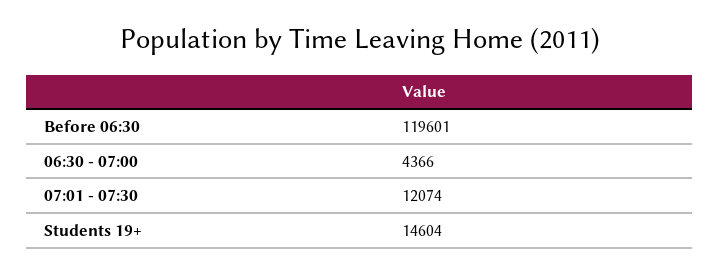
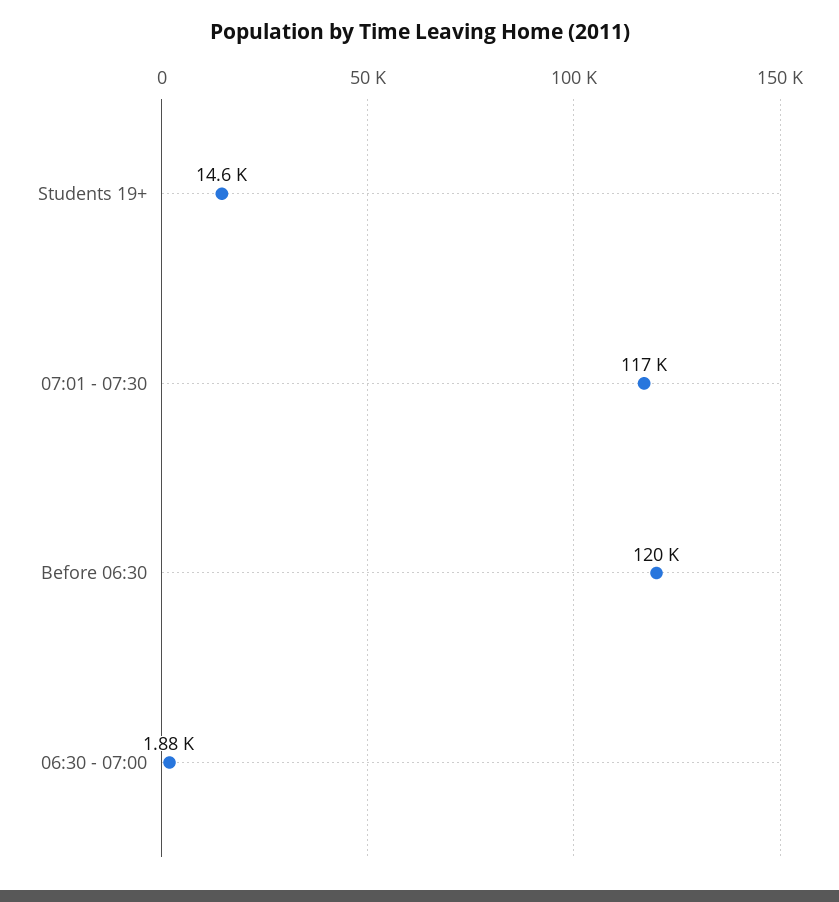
  {
    "Before 06:30": 119601,
-   "06:30 - 07:00": 4366,
+   "06:30 - 07:00": 1880,
-   "07:01 - 07:30": 12074,
+   "07:01 - 07:30": 117000,
    "Students 19+": 14604
  }

